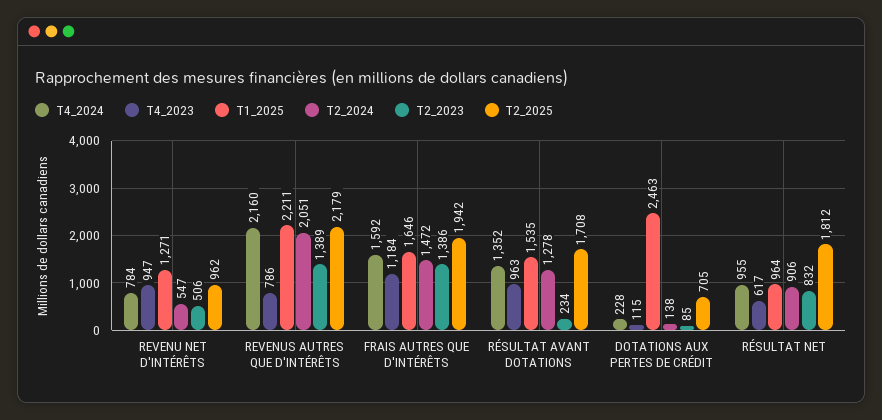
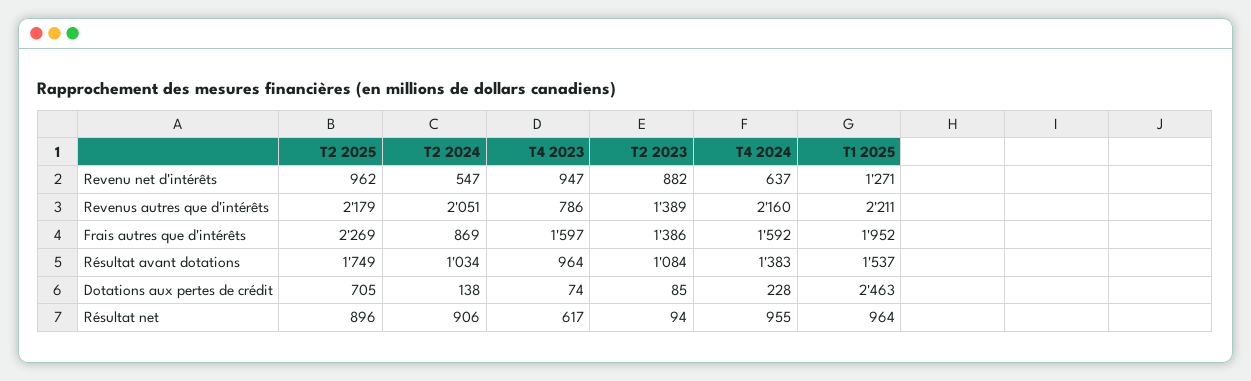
  {
    "T4_2024": {
-     "REVENU NET D'INTÉRÊTS": 784,
+     "REVENU NET D'INTÉRÊTS": 637,
      "REVENUS AUTRES QUE D'INTÉRÊTS": 2160,
      "FRAIS AUTRES QUE D'INTÉRÊTS": 1592,
-     "RÉSULTAT AVANT DOTATIONS": 1352,
+     "RÉSULTAT AVANT DOTATIONS": 1383,
      "DOTATIONS AUX PERTES DE CRÉDIT": 228,
      "RÉSULTAT NET": 955
    },
    "T4_2023": {
      "REVENU NET D'INTÉRÊTS": 947,
      "REVENUS AUTRES QUE D'INTÉRÊTS": 786,
-     "FRAIS AUTRES QUE D'INTÉRÊTS": 1184,
+     "FRAIS AUTRES QUE D'INTÉRÊTS": 1597,
-     "RÉSULTAT AVANT DOTATIONS": 963,
+     "RÉSULTAT AVANT DOTATIONS": 964,
-     "DOTATIONS AUX PERTES DE CRÉDIT": 115,
+     "DOTATIONS AUX PERTES DE CRÉDIT": 74,
      "RÉSULTAT NET": 617
    },
    "T1_2025": {
      "REVENU NET D'INTÉRÊTS": 1271,
      "REVENUS AUTRES QUE D'INTÉRÊTS": 2211,
-     "FRAIS AUTRES QUE D'INTÉRÊTS": 1646,
+     "FRAIS AUTRES QUE D'INTÉRÊTS": 1952,
-     "RÉSULTAT AVANT DOTATIONS": 1535,
+     "RÉSULTAT AVANT DOTATIONS": 1537,
      "DOTATIONS AUX PERTES DE CRÉDIT": 2463,
      "RÉSULTAT NET": 964
    },
    "T2_2024": {
      "REVENU NET D'INTÉRÊTS": 547,
      "REVENUS AUTRES QUE D'INTÉRÊTS": 2051,
-     "FRAIS AUTRES QUE D'INTÉRÊTS": 1472,
+     "FRAIS AUTRES QUE D'INTÉRÊTS": 869,
-     "RÉSULTAT AVANT DOTATIONS": 1278,
+     "RÉSULTAT AVANT DOTATIONS": 1034,
      "DOTATIONS AUX PERTES DE CRÉDIT": 138,
      "RÉSULTAT NET": 906
    },
    "T2_2023": {
-     "REVENU NET D'INTÉRÊTS": 506,
+     "REVENU NET D'INTÉRÊTS": 882,
      "REVENUS AUTRES QUE D'INTÉRÊTS": 1389,
      "FRAIS AUTRES QUE D'INTÉRÊTS": 1386,
-     "RÉSULTAT AVANT DOTATIONS": 234,
+     "RÉSULTAT AVANT DOTATIONS": 1084,
      "DOTATIONS AUX PERTES DE CRÉDIT": 85,
-     "RÉSULTAT NET": 832
+     "RÉSULTAT NET": 94
    },
    "T2_2025": {
      "REVENU NET D'INTÉRÊTS": 962,
      "REVENUS AUTRES QUE D'INTÉRÊTS": 2179,
-     "FRAIS AUTRES QUE D'INTÉRÊTS": 1942,
+     "FRAIS AUTRES QUE D'INTÉRÊTS": 2269,
-     "RÉSULTAT AVANT DOTATIONS": 1708,
+     "RÉSULTAT AVANT DOTATIONS": 1749,
      "DOTATIONS AUX PERTES DE CRÉDIT": 705,
-     "RÉSULTAT NET": 1812
+     "RÉSULTAT NET": 896
    }
  }

